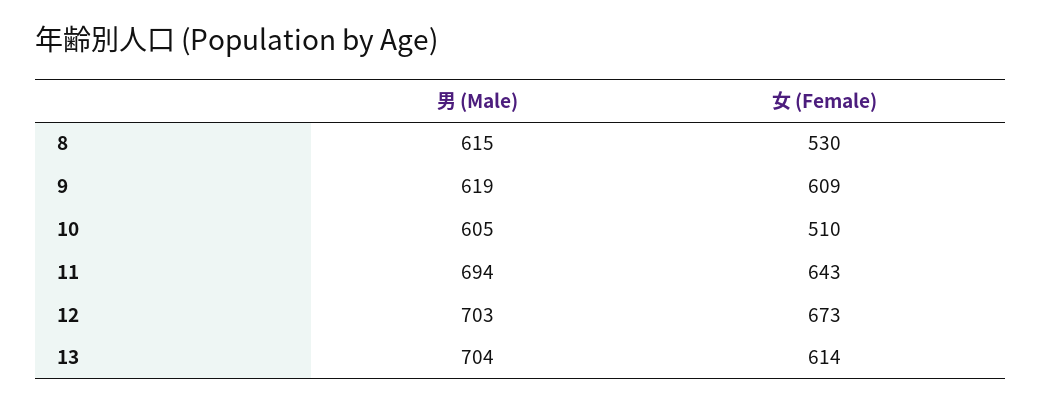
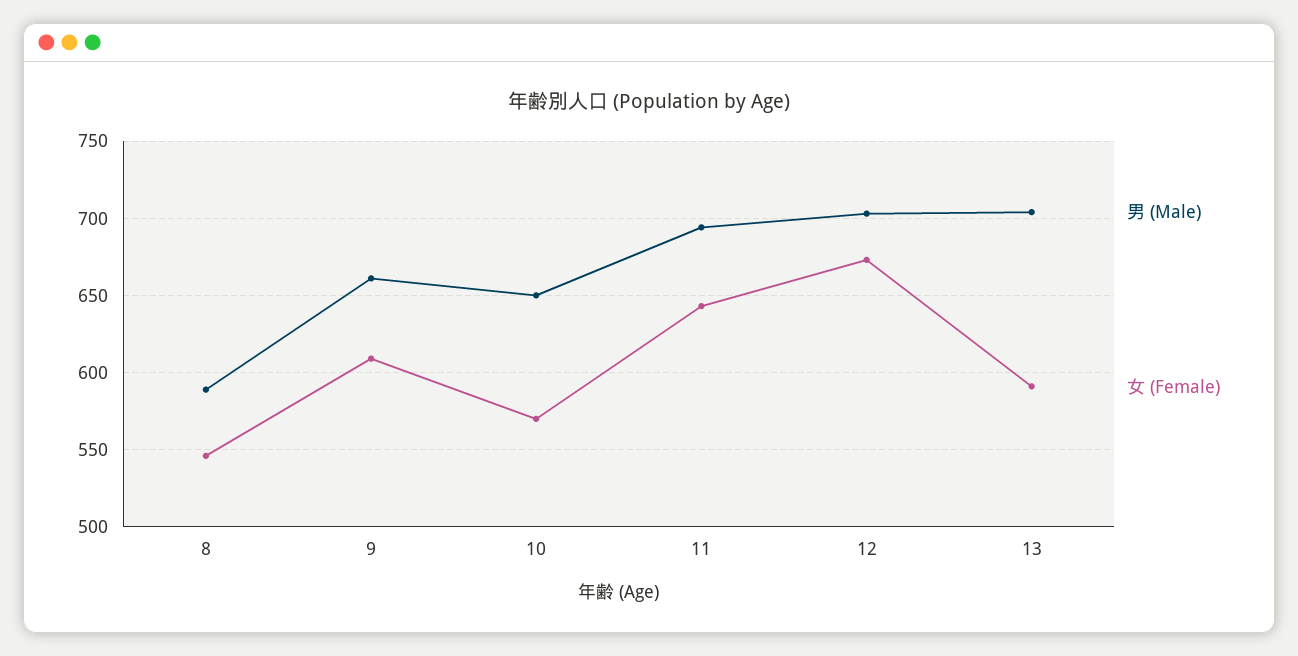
  {
    "男 (Male)": {
-     "8": 615,
+     "8": 590,
-     "9": 619,
+     "9": 660,
-     "10": 605,
+     "10": 650,
      "11": 694,
      "12": 703,
      "13": 704
    },
    "女 (Female)": {
-     "8": 530,
+     "8": 545,
      "9": 609,
-     "10": 510,
+     "10": 570,
      "11": 643,
      "12": 673,
-     "13": 614
+     "13": 590
    }
  }

